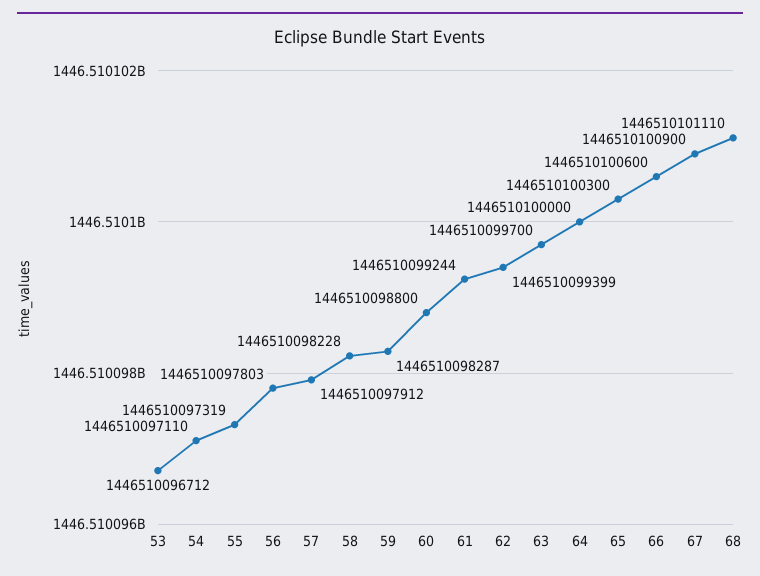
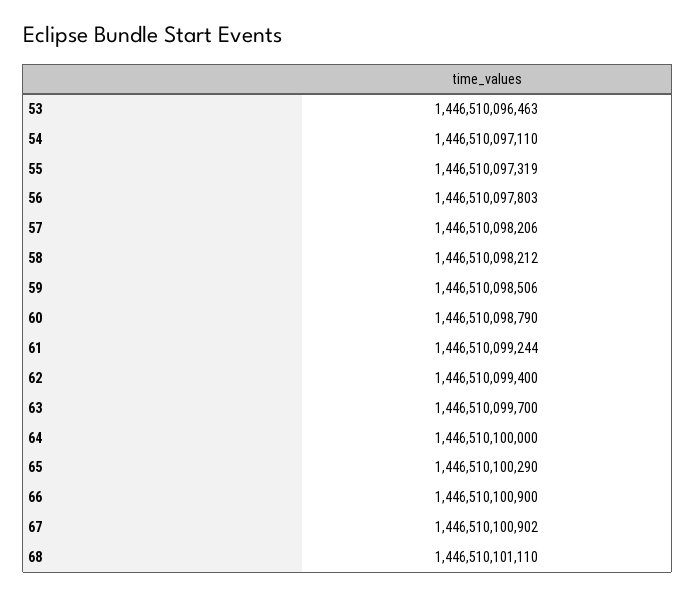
  {
-   "53": 1446510096712,
+   "53": 1446510096463,
    "54": 1446510097110,
    "55": 1446510097319,
    "56": 1446510097803,
-   "57": 1446510097912,
+   "57": 1446510098206,
-   "58": 1446510098228,
+   "58": 1446510098212,
-   "59": 1446510098287,
+   "59": 1446510098506,
-   "60": 1446510098800,
+   "60": 1446510098790,
    "61": 1446510099244,
-   "62": 1446510099399,
+   "62": 1446510099400,
    "63": 1446510099700,
    "64": 1446510100000,
-   "65": 1446510100300,
+   "65": 1446510100290,
-   "66": 1446510100600,
+   "66": 1446510100900,
-   "67": 1446510100900,
+   "67": 1446510100902,
    "68": 1446510101110
  }

